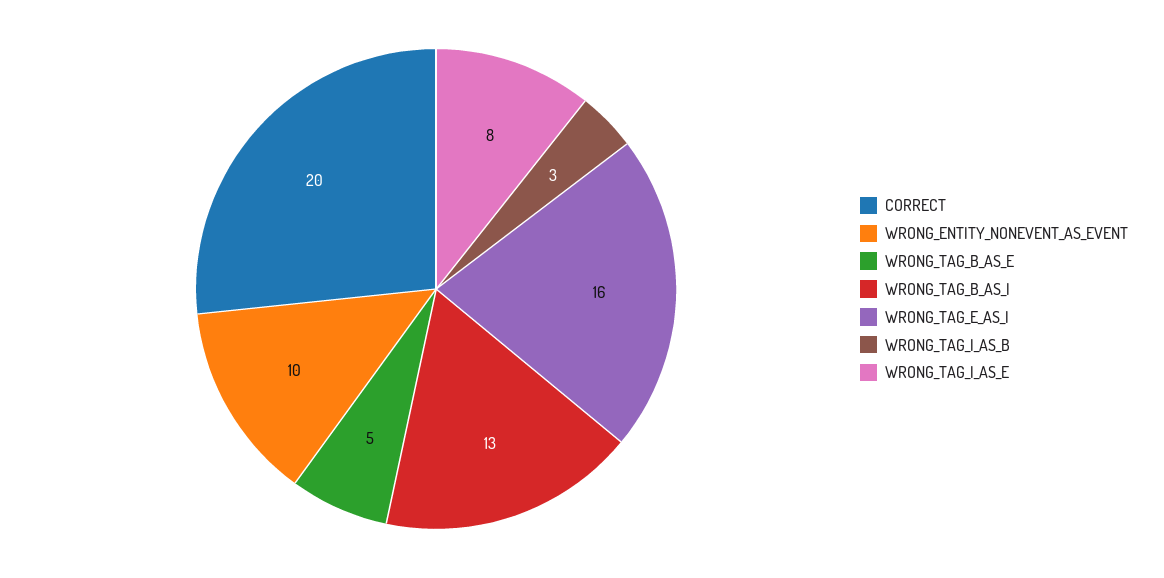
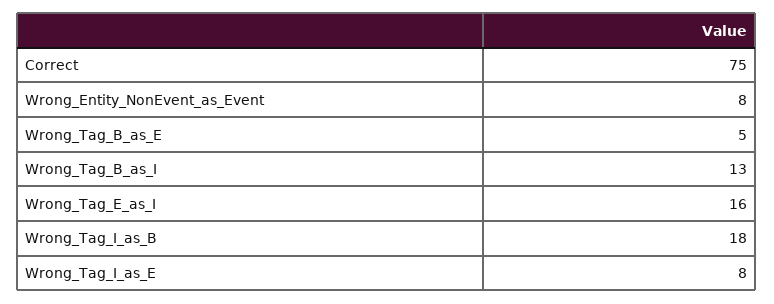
  {
-   "CORRECT": 20,
+   "CORRECT": 75,
-   "WRONG_ENTITY_NONEVENT_AS_EVENT": 10,
+   "WRONG_ENTITY_NONEVENT_AS_EVENT": 8,
    "WRONG_TAG_B_AS_E": 5,
    "WRONG_TAG_B_AS_I": 13,
    "WRONG_TAG_E_AS_I": 16,
-   "WRONG_TAG_I_AS_B": 3,
+   "WRONG_TAG_I_AS_B": 18,
    "WRONG_TAG_I_AS_E": 8
  }

